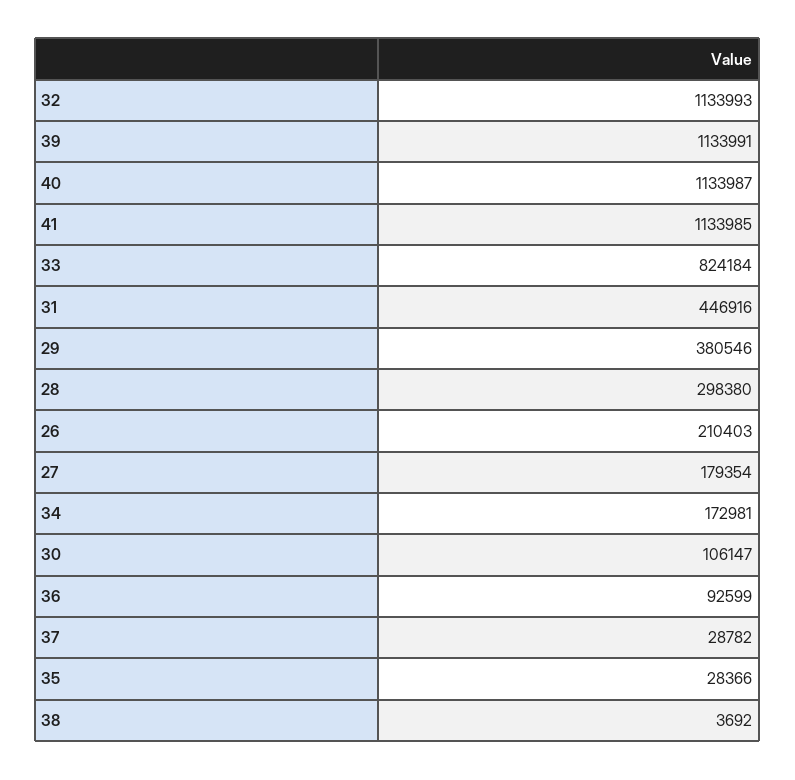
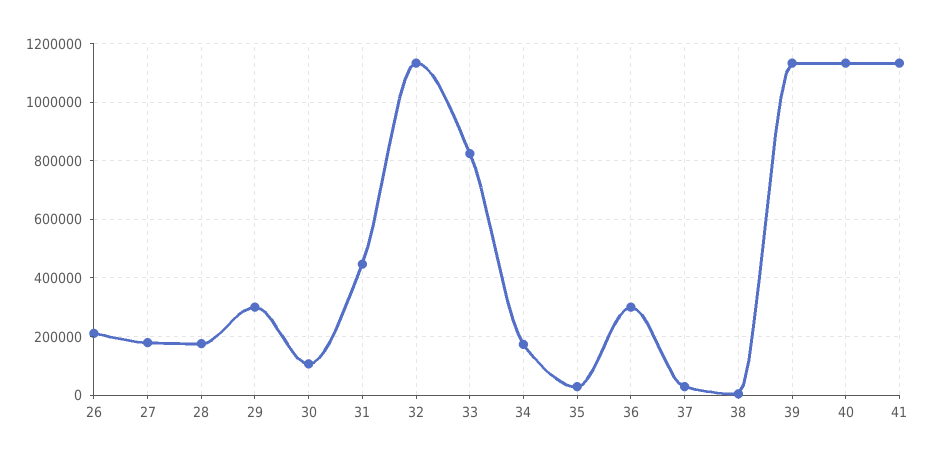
  {
    "32": 1133993,
    "39": 1133991,
    "40": 1133987,
    "41": 1133985,
    "33": 824184,
    "31": 446916,
-   "29": 380546,
+   "29": 300000,
-   "28": 298380,
+   "28": 175000,
    "26": 210403,
    "27": 179354,
    "34": 172981,
    "30": 106147,
-   "36": 92599,
+   "36": 300000,
    "37": 28782,
    "35": 28366,
    "38": 3692
  }

